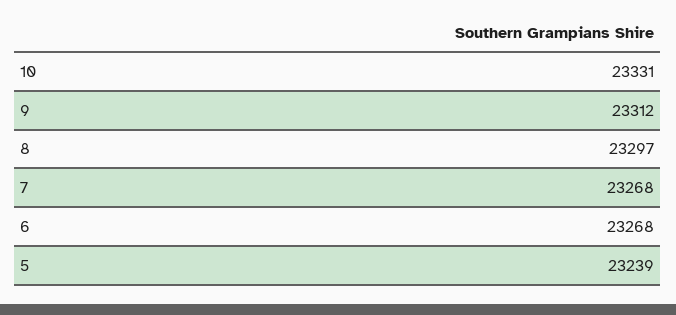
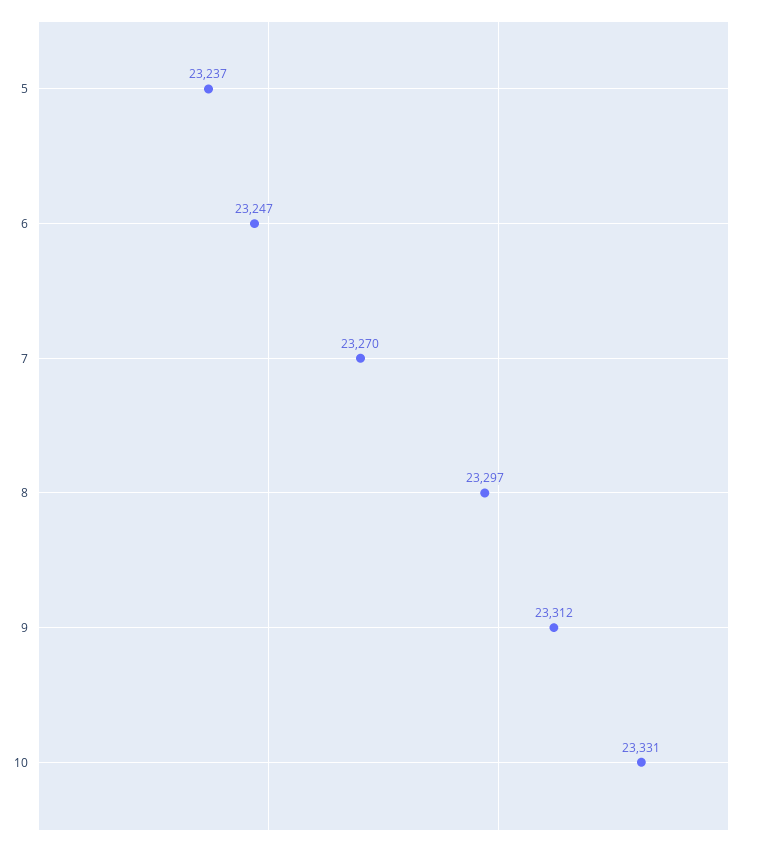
  {
    "10": 23331,
    "9": 23312,
    "8": 23297,
-   "7": 23268,
+   "7": 23270,
-   "6": 23268,
+   "6": 23247,
-   "5": 23239
+   "5": 23237
  }

